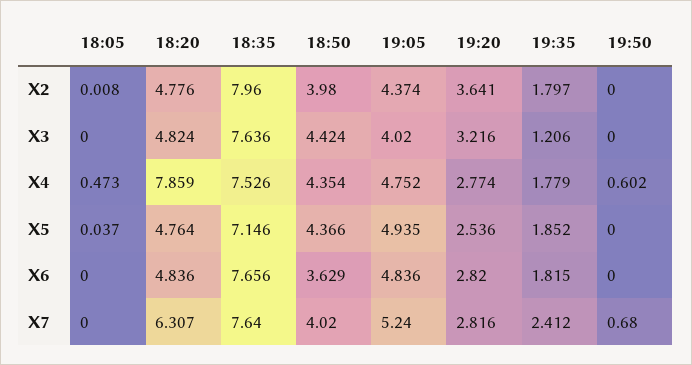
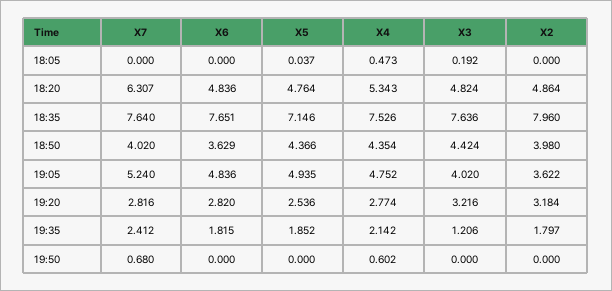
  {
    "18:05": {
-     "X2": 0.008,
+     "X2": 0,
-     "X3": 0,
+     "X3": 0.192,
      "X4": 0.473,
      "X5": 0.037,
      "X6": 0,
      "X7": 0
    },
    "18:20": {
-     "X2": 4.776,
+     "X2": 4.864,
      "X3": 4.824,
-     "X4": 7.859,
+     "X4": 5.343,
      "X5": 4.764,
      "X6": 4.836,
      "X7": 6.307
    },
    "18:35": {
      "X2": 7.96,
      "X3": 7.636,
      "X4": 7.526,
      "X5": 7.146,
-     "X6": 7.656,
+     "X6": 7.651,
      "X7": 7.64
    },
    "18:50": {
      "X2": 3.98,
      "X3": 4.424,
      "X4": 4.354,
      "X5": 4.366,
      "X6": 3.629,
      "X7": 4.02
    },
    "19:05": {
-     "X2": 4.374,
+     "X2": 3.622,
      "X3": 4.02,
      "X4": 4.752,
      "X5": 4.935,
      "X6": 4.836,
      "X7": 5.24
    },
    "19:20": {
-     "X2": 3.641,
+     "X2": 3.184,
      "X3": 3.216,
      "X4": 2.774,
      "X5": 2.536,
      "X6": 2.82,
      "X7": 2.816
    },
    "19:35": {
      "X2": 1.797,
      "X3": 1.206,
-     "X4": 1.779,
+     "X4": 2.142,
      "X5": 1.852,
      "X6": 1.815,
      "X7": 2.412
    },
    "19:50": {
      "X2": 0,
      "X3": 0,
      "X4": 0.602,
      "X5": 0,
      "X6": 0,
      "X7": 0.68
    }
  }

